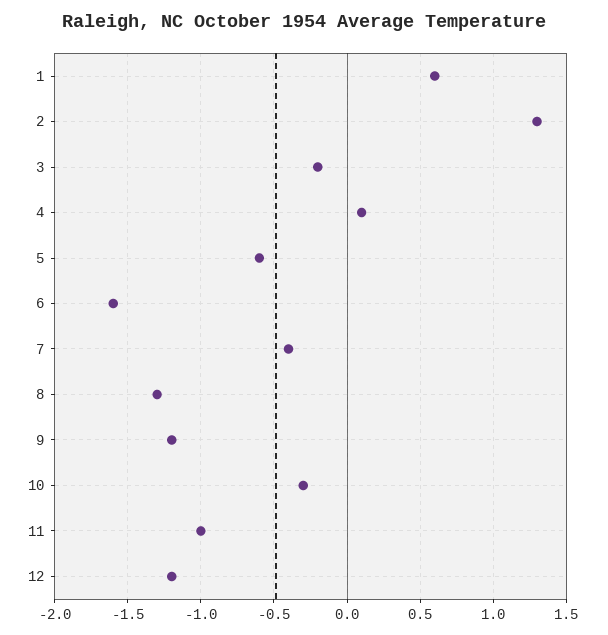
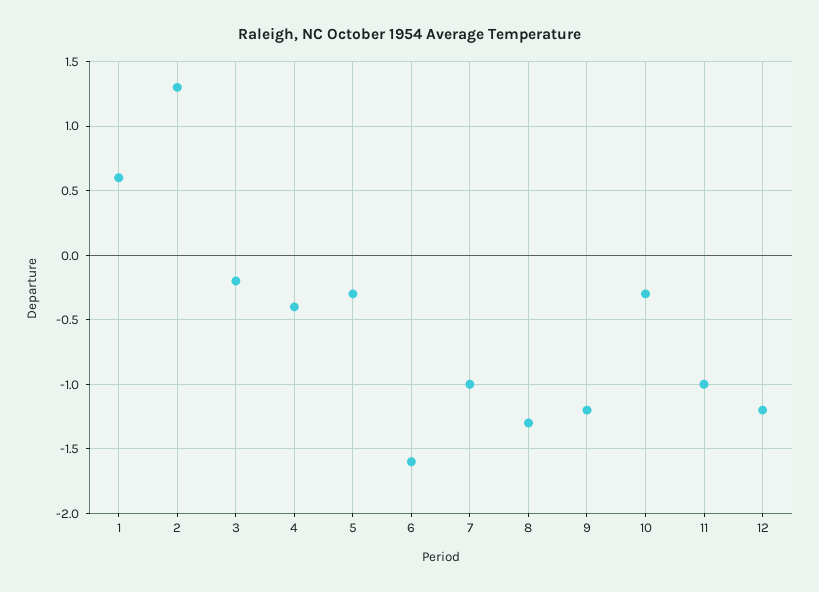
  {
    "1": 0.6,
    "2": 1.3,
    "3": -0.2,
-   "4": 0.1,
+   "4": -0.4,
-   "5": -0.6,
+   "5": -0.3,
    "6": -1.6,
-   "7": -0.4,
+   "7": -1,
    "8": -1.3,
    "9": -1.2,
    "10": -0.3,
    "11": -1,
    "12": -1.2
  }

